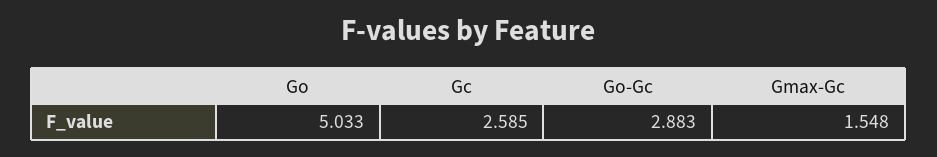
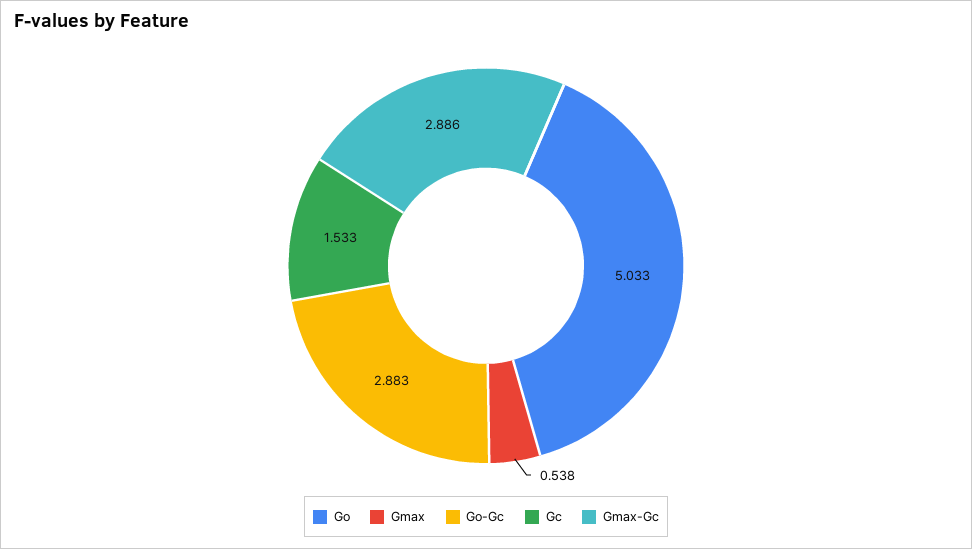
  {
    "Go": 5.033,
-   "Gc": 2.585,
+   "Gc": 1.533,
    "Go-Gc": 2.883,
-   "Gmax-Gc": 1.548
+   "Gmax-Gc": 2.886,
+   "Gmax": 0.538
  }

